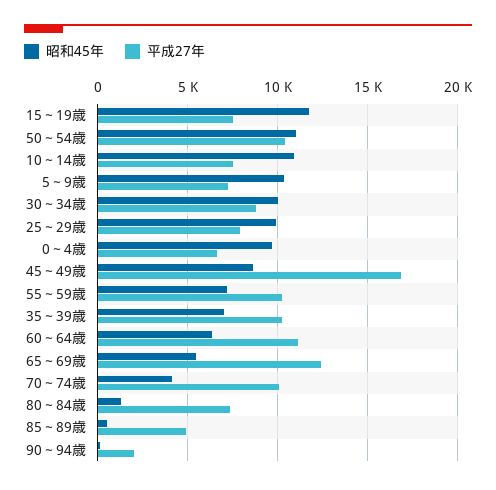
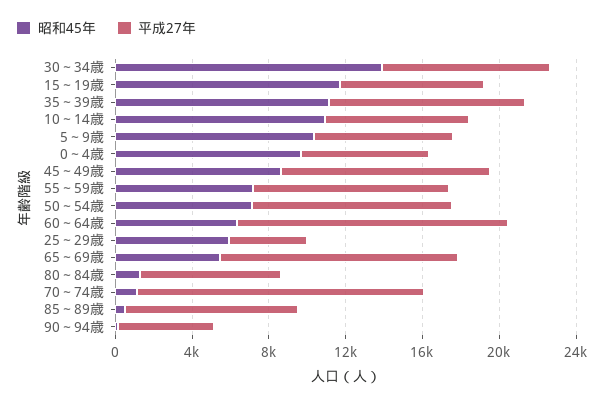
  {
    "昭和45年": {
      "15～19歳": 11500,
-     "50～54歳": 11000,
+     "50～54歳": 7000,
      "10～14歳": 11000,
      "5～9歳": 10500,
-     "30～34歳": 10000,
+     "30～34歳": 14000,
-     "25～29歳": 10000,
+     "25～29歳": 6000,
      "0～4歳": 9500,
      "45～49歳": 8500,
      "55～59歳": 7000,
-     "35～39歳": 7000,
+     "35～39歳": 11000,
      "60～64歳": 6500,
      "65～69歳": 5500,
-     "70～74歳": 4000,
+     "70～74歳": 1000,
      "80～84歳": 1500,
      "85～89歳": 500,
      "90～94歳": 0
    },
    "平成27年": {
      "15～19歳": 7500,
      "50～54歳": 10500,
      "10～14歳": 7500,
      "5～9歳": 7000,
      "30～34歳": 9000,
-     "25～29歳": 8000,
+     "25～29歳": 4000,
      "0～4歳": 6500,
-     "45～49歳": 17000,
+     "45～49歳": 11000,
      "55～59歳": 10000,
      "35～39歳": 10000,
-     "60～64歳": 11000,
+     "60～64歳": 14000,
      "65～69歳": 12500,
-     "70～74歳": 10000,
+     "70～74歳": 15000,
      "80～84歳": 7500,
-     "85～89歳": 5000,
+     "85～89歳": 9000,
-     "90～94歳": 2000
+     "90～94歳": 5000
    }
  }

